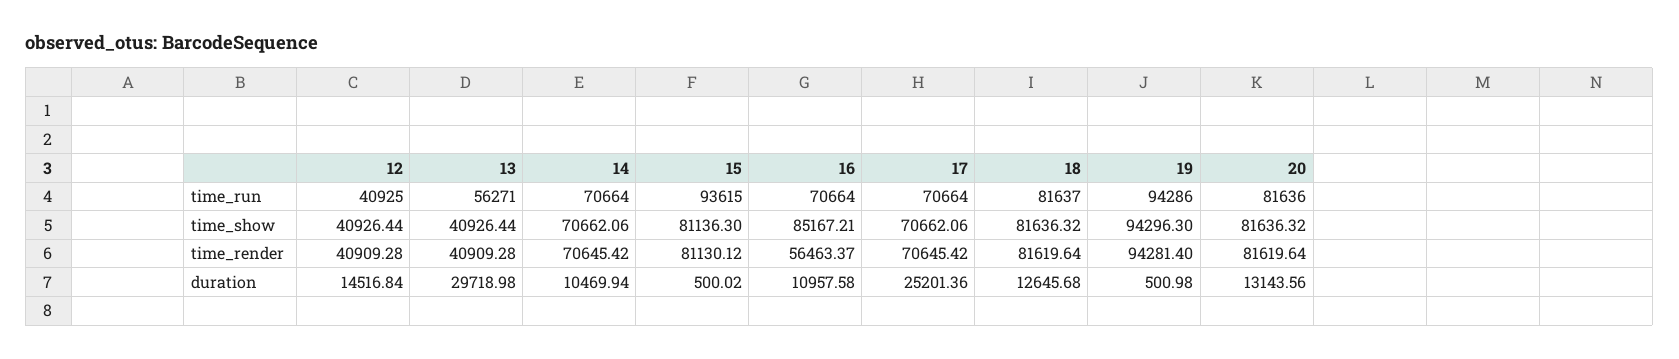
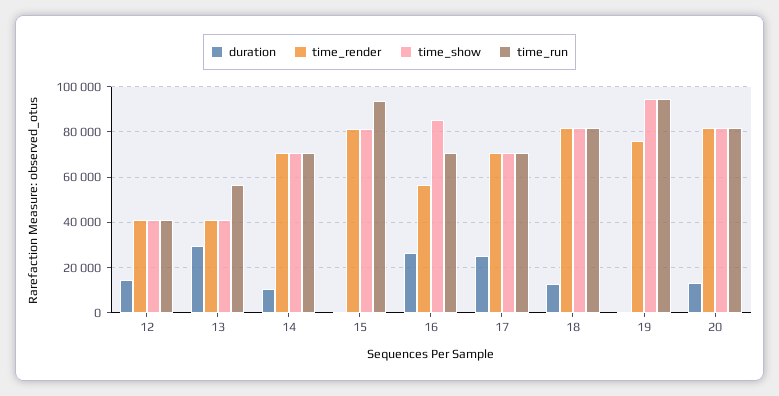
  {
    "time_run": {
      "12": 40925,
      "13": 56271,
      "14": 70664,
      "15": 93615,
      "16": 70664,
      "17": 70664,
      "18": 81637,
      "19": 94286,
      "20": 81636
    },
    "time_show": {
      "12": 40926.44,
      "13": 40926.44,
      "14": 70662.06,
      "15": 81136.3,
      "16": 85167.21,
      "17": 70662.06,
      "18": 81636.32,
      "19": 94296.3,
      "20": 81636.32
    },
    "time_render": {
      "12": 40909.28,
      "13": 40909.28,
      "14": 70645.42,
      "15": 81130.12,
      "16": 56463.37,
      "17": 70645.42,
      "18": 81619.64,
-     "19": 94281.4,
+     "19": 75000,
      "20": 81619.64
    },
    "duration": {
      "12": 14516.84,
      "13": 29718.98,
      "14": 10469.94,
      "15": 500.02,
-     "16": 10957.58,
+     "16": 25000,
      "17": 25201.36,
      "18": 12645.68,
      "19": 500.98,
      "20": 13143.56
    }
  }

